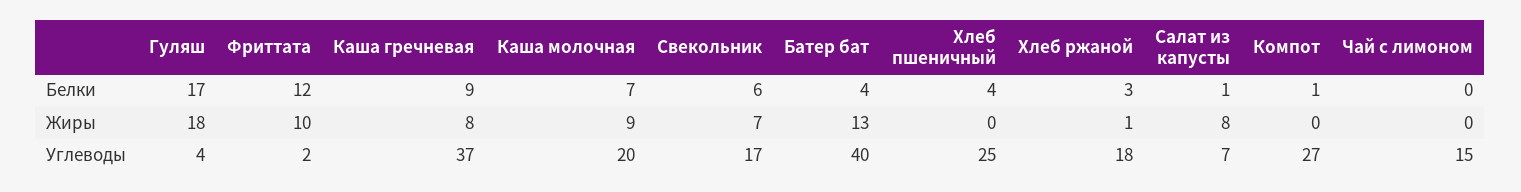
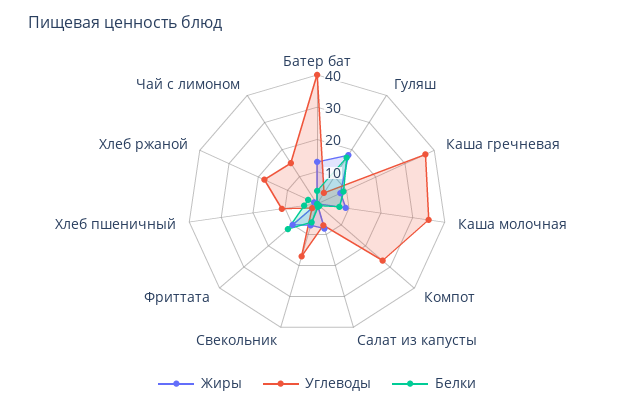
  {
    "Белки": {
      "Гуляш": 17,
      "Фриттата": 12,
      "Каша гречневая": 9,
      "Каша молочная": 7,
      "Свекольник": 6,
      "Батер бат": 4,
      "Хлеб пшеничный": 4,
      "Хлеб ржаной": 3,
      "Салат из капусты": 1,
      "Компот": 1,
      "Чай с лимоном": 0
    },
    "Жиры": {
      "Гуляш": 18,
      "Фриттата": 10,
      "Каша гречневая": 8,
      "Каша молочная": 9,
      "Свекольник": 7,
      "Батер бат": 13,
      "Хлеб пшеничный": 0,
      "Хлеб ржаной": 1,
      "Салат из капусты": 8,
      "Компот": 0,
      "Чай с лимоном": 0
    },
    "Углеводы": {
      "Гуляш": 4,
      "Фриттата": 2,
      "Каша гречневая": 37,
-     "Каша молочная": 20,
+     "Каша молочная": 35,
      "Свекольник": 17,
      "Батер бат": 40,
-     "Хлеб пшеничный": 25,
+     "Хлеб пшеничный": 10,
      "Хлеб ржаной": 18,
      "Салат из капусты": 7,
      "Компот": 27,
      "Чай с лимоном": 15
    }
  }

